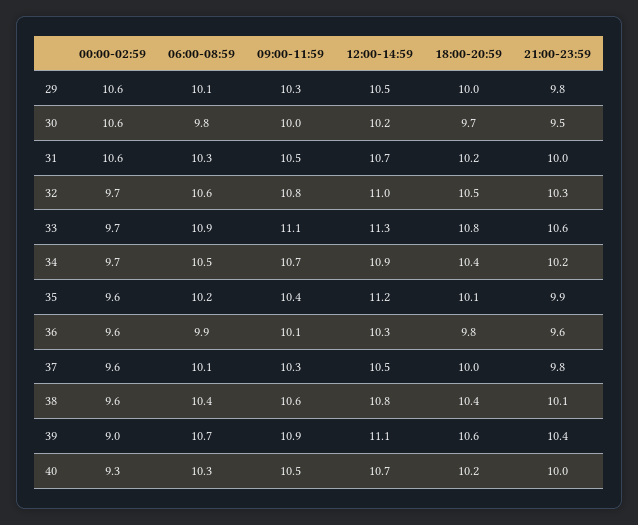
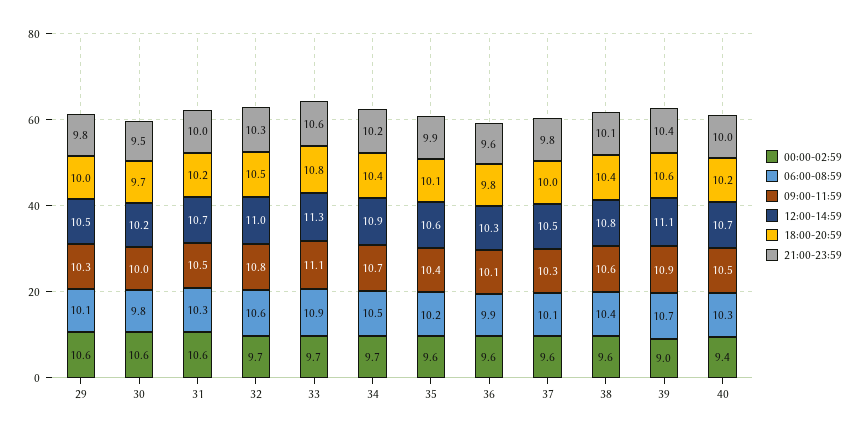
  {
    "00:00-02:59": {
      "29": 10.6,
      "30": 10.6,
      "31": 10.6,
      "32": 9.7,
      "33": 9.7,
      "34": 9.7,
      "35": 9.6,
      "36": 9.6,
      "37": 9.6,
      "38": 9.6,
      "39": 9,
-     "40": 9.3
+     "40": 9.4
    },
    "06:00-08:59": {
      "29": 10.1,
      "30": 9.8,
      "31": 10.3,
      "32": 10.6,
      "33": 10.9,
      "34": 10.5,
      "35": 10.2,
      "36": 9.9,
      "37": 10.1,
      "38": 10.4,
      "39": 10.7,
      "40": 10.3
    },
    "09:00-11:59": {
      "29": 10.3,
      "30": 10,
      "31": 10.5,
      "32": 10.8,
      "33": 11.1,
      "34": 10.7,
      "35": 10.4,
      "36": 10.1,
      "37": 10.3,
      "38": 10.6,
      "39": 10.9,
      "40": 10.5
    },
    "12:00-14:59": {
      "29": 10.5,
      "30": 10.2,
      "31": 10.7,
      "32": 11,
      "33": 11.3,
      "34": 10.9,
-     "35": 11.2,
+     "35": 10.6,
      "36": 10.3,
      "37": 10.5,
      "38": 10.8,
      "39": 11.1,
      "40": 10.7
    },
    "18:00-20:59": {
      "29": 10,
      "30": 9.7,
      "31": 10.2,
      "32": 10.5,
      "33": 10.8,
      "34": 10.4,
      "35": 10.1,
      "36": 9.8,
      "37": 10,
      "38": 10.4,
      "39": 10.6,
      "40": 10.2
    },
    "21:00-23:59": {
      "29": 9.8,
      "30": 9.5,
      "31": 10,
      "32": 10.3,
      "33": 10.6,
      "34": 10.2,
      "35": 9.9,
      "36": 9.6,
      "37": 9.8,
      "38": 10.1,
      "39": 10.4,
      "40": 10
    }
  }

